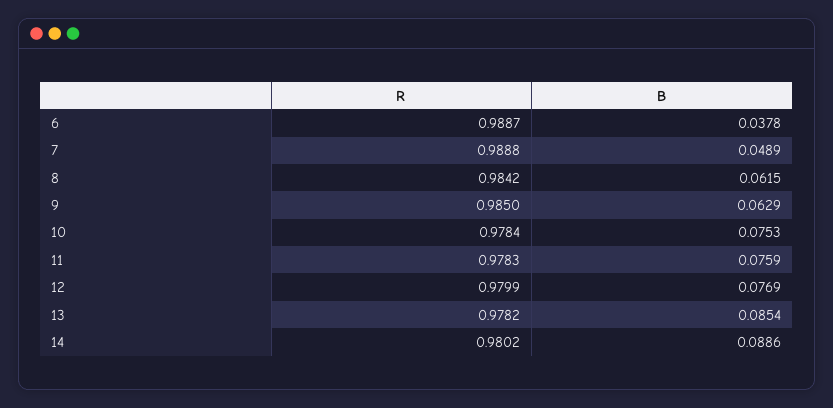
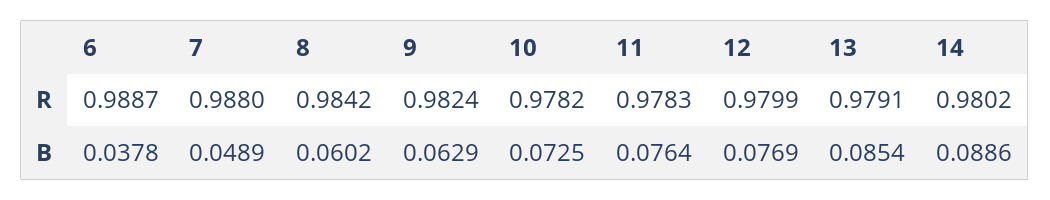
  {
    "R": {
      "6": 0.9887,
-     "7": 0.9888,
+     "7": 0.988,
      "8": 0.9842,
-     "9": 0.985,
+     "9": 0.9824,
-     "10": 0.9784,
+     "10": 0.9782,
      "11": 0.9783,
      "12": 0.9799,
-     "13": 0.9782,
+     "13": 0.9791,
      "14": 0.9802
    },
    "B": {
      "6": 0.0378,
      "7": 0.0489,
-     "8": 0.0615,
+     "8": 0.0602,
      "9": 0.0629,
-     "10": 0.0753,
+     "10": 0.0725,
-     "11": 0.0759,
+     "11": 0.0764,
      "12": 0.0769,
      "13": 0.0854,
      "14": 0.0886
    }
  }

